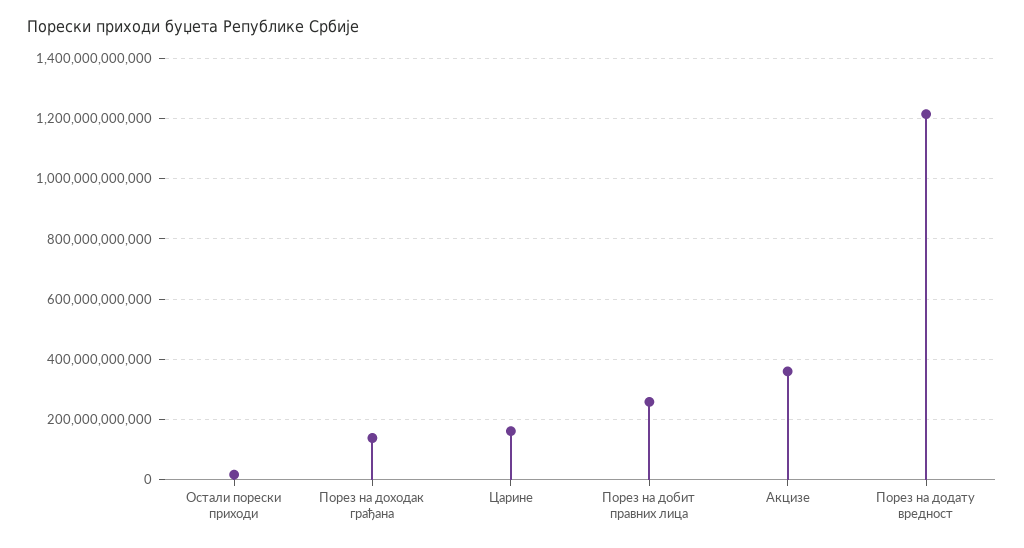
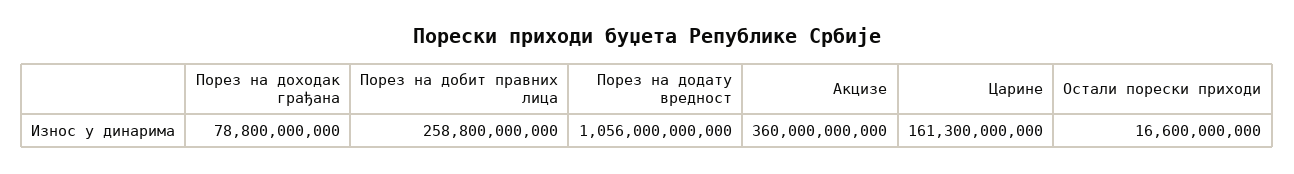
  {
    "Остали порески приходи": 16600000000,
-   "Порез на доходак грађана": 140000000000,
+   "Порез на доходак грађана": 78800000000,
    "Царине": 161300000000,
    "Порез на добит правних лица": 258800000000,
    "Акцизе": 360000000000,
-   "Порез на додату вредност": 1220000000000
+   "Порез на додату вредност": 1056000000000
  }

